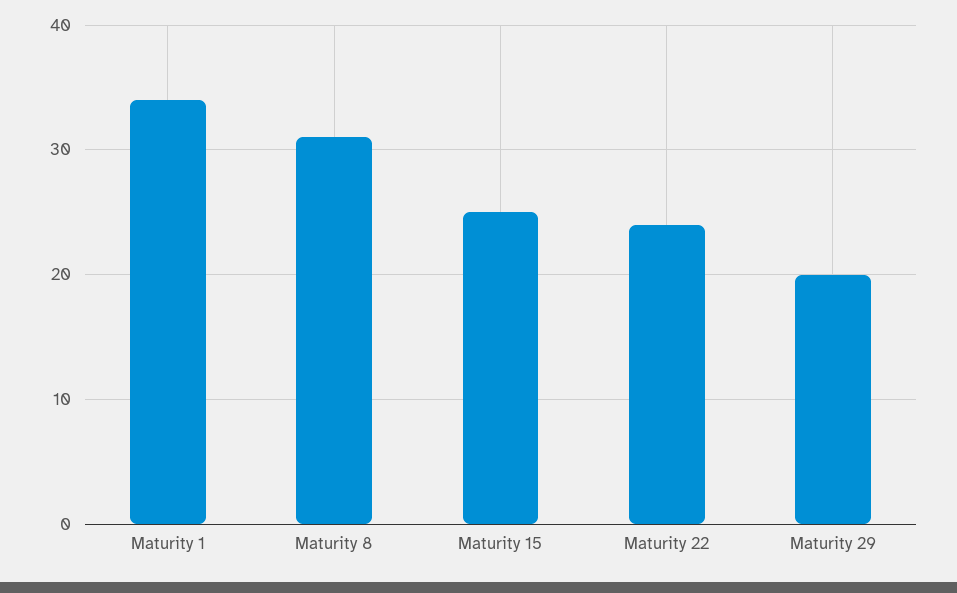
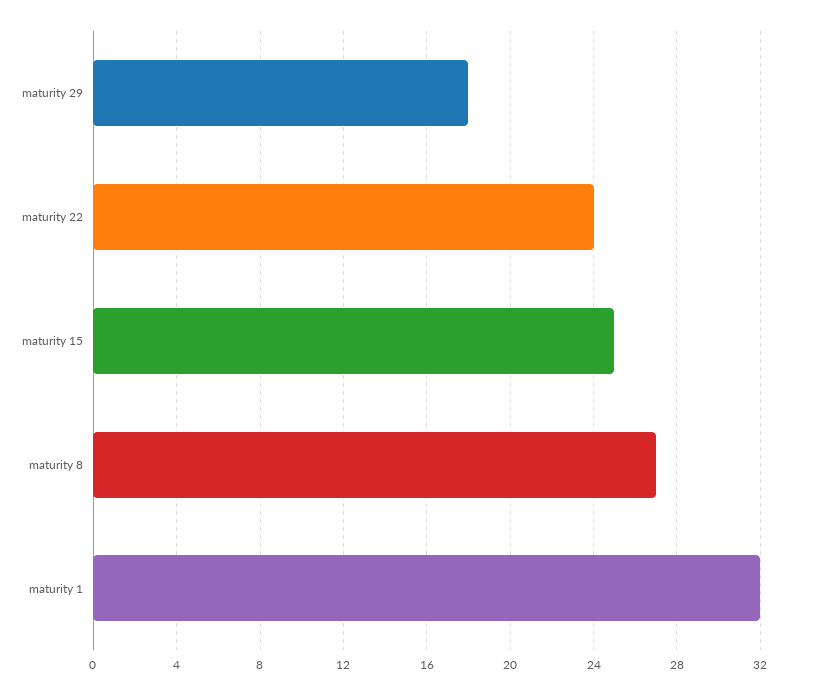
  {
-   "Maturity 1": 34,
+   "Maturity 1": 32,
-   "Maturity 8": 31,
+   "Maturity 8": 27,
    "Maturity 15": 25,
    "Maturity 22": 24,
-   "Maturity 29": 20
+   "Maturity 29": 18
  }

